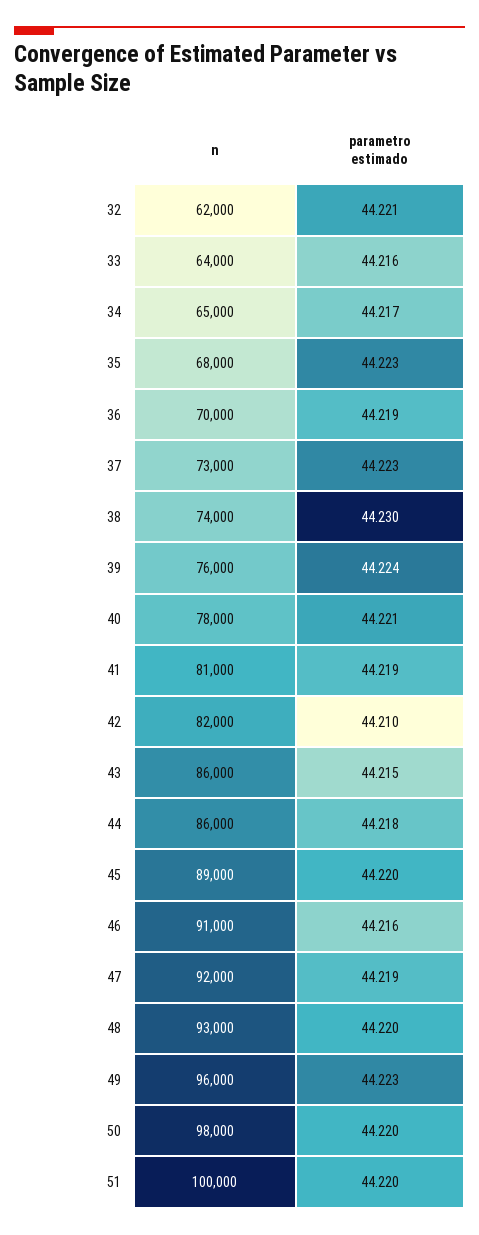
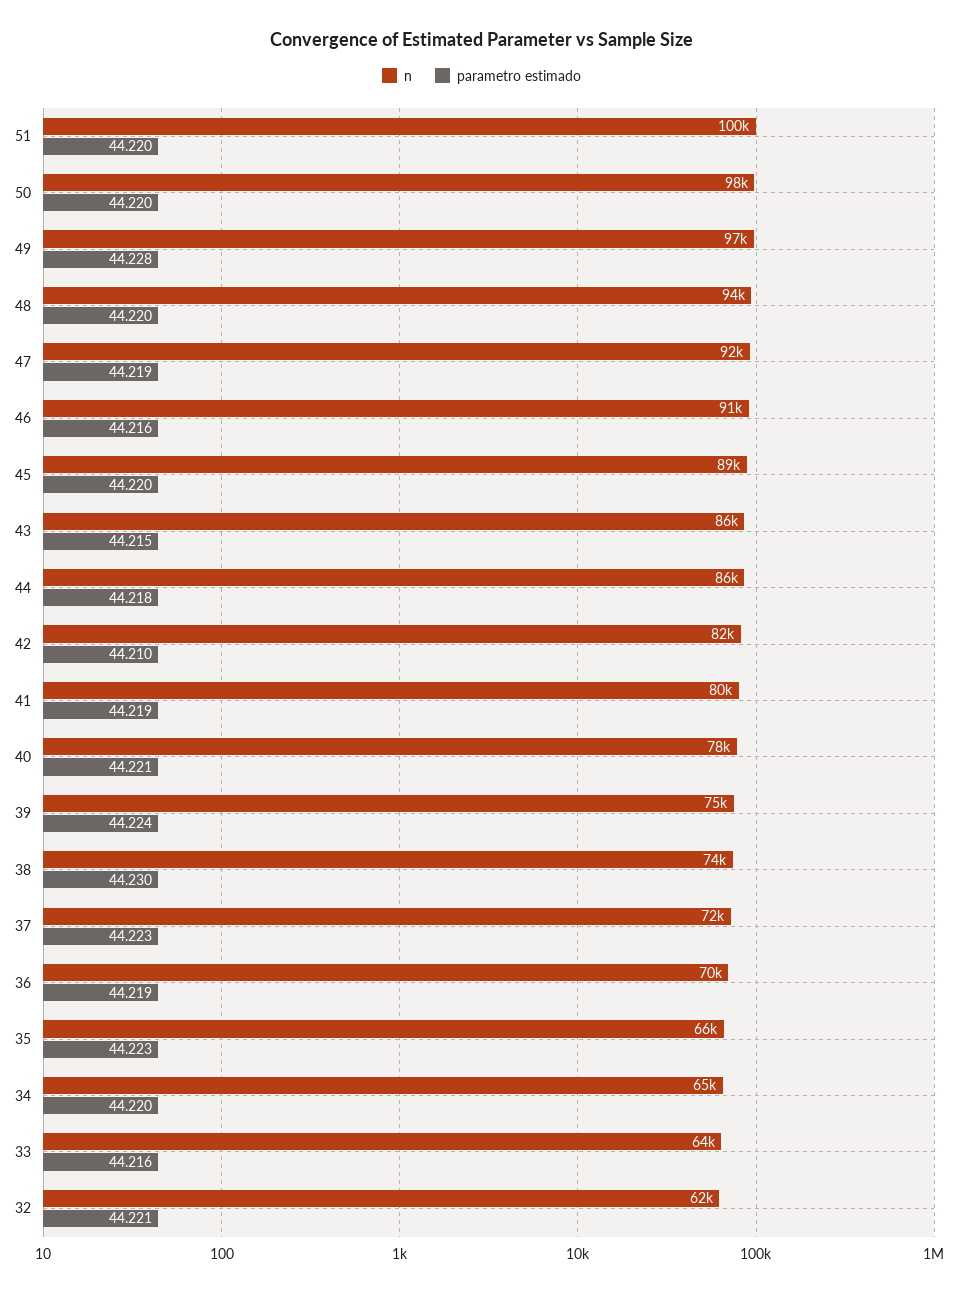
  {
    "n": {
      "32": 62000,
      "33": 64000,
      "34": 65000,
-     "35": 68000,
+     "35": 66000,
      "36": 70000,
-     "37": 73000,
+     "37": 72000,
      "38": 74000,
-     "39": 76000,
+     "39": 75000,
      "40": 78000,
-     "41": 81000,
+     "41": 80000,
      "42": 82000,
      "43": 86000,
      "44": 86000,
      "45": 89000,
      "46": 91000,
      "47": 92000,
-     "48": 93000,
+     "48": 94000,
-     "49": 96000,
+     "49": 97000,
      "50": 98000,
      "51": 100000
    },
    "parametro estimado": {
      "32": 44.221,
      "33": 44.216,
-     "34": 44.217,
+     "34": 44.22,
      "35": 44.223,
      "36": 44.219,
      "37": 44.223,
      "38": 44.23,
      "39": 44.224,
      "40": 44.221,
      "41": 44.219,
      "42": 44.21,
      "43": 44.215,
      "44": 44.218,
      "45": 44.22,
      "46": 44.216,
      "47": 44.219,
      "48": 44.22,
-     "49": 44.223,
+     "49": 44.228,
      "50": 44.22,
      "51": 44.22
    }
  }

